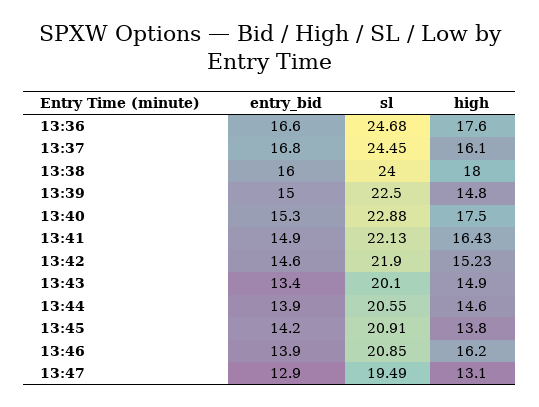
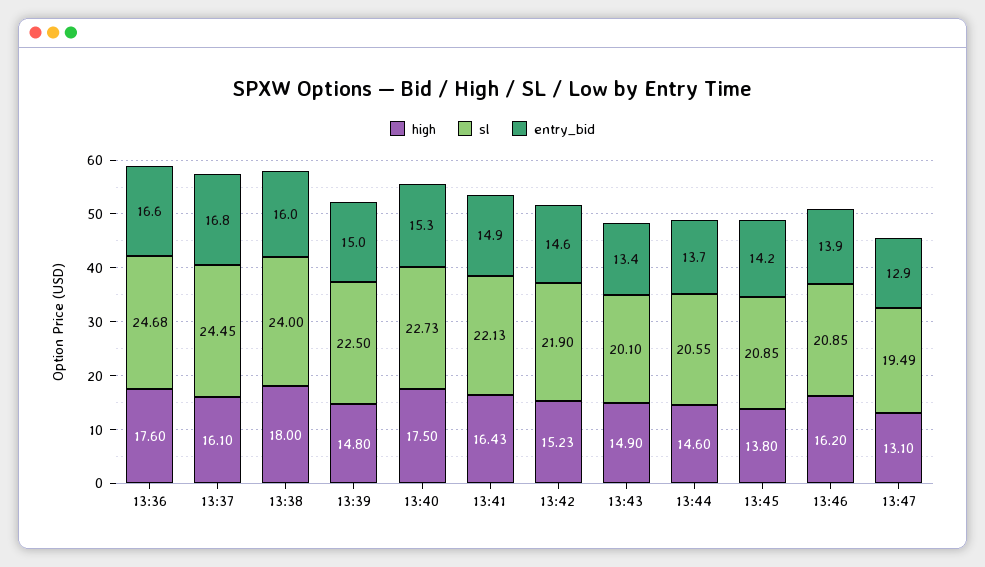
  {
    "entry_bid": {
      "13:36": 16.6,
      "13:37": 16.8,
      "13:38": 16,
      "13:39": 15,
      "13:40": 15.3,
      "13:41": 14.9,
      "13:42": 14.6,
      "13:43": 13.4,
-     "13:44": 13.9,
+     "13:44": 13.7,
      "13:45": 14.2,
      "13:46": 13.9,
      "13:47": 12.9
    },
    "sl": {
      "13:36": 24.68,
      "13:37": 24.45,
      "13:38": 24,
      "13:39": 22.5,
-     "13:40": 22.88,
+     "13:40": 22.73,
      "13:41": 22.13,
      "13:42": 21.9,
      "13:43": 20.1,
      "13:44": 20.55,
-     "13:45": 20.91,
+     "13:45": 20.85,
      "13:46": 20.85,
      "13:47": 19.49
    },
    "high": {
      "13:36": 17.6,
      "13:37": 16.1,
      "13:38": 18,
      "13:39": 14.8,
      "13:40": 17.5,
      "13:41": 16.43,
      "13:42": 15.23,
      "13:43": 14.9,
      "13:44": 14.6,
      "13:45": 13.8,
      "13:46": 16.2,
      "13:47": 13.1
    }
  }

